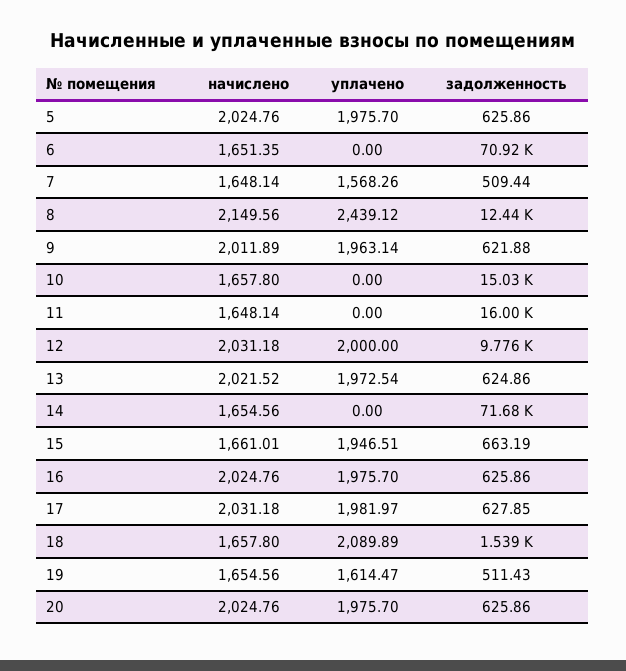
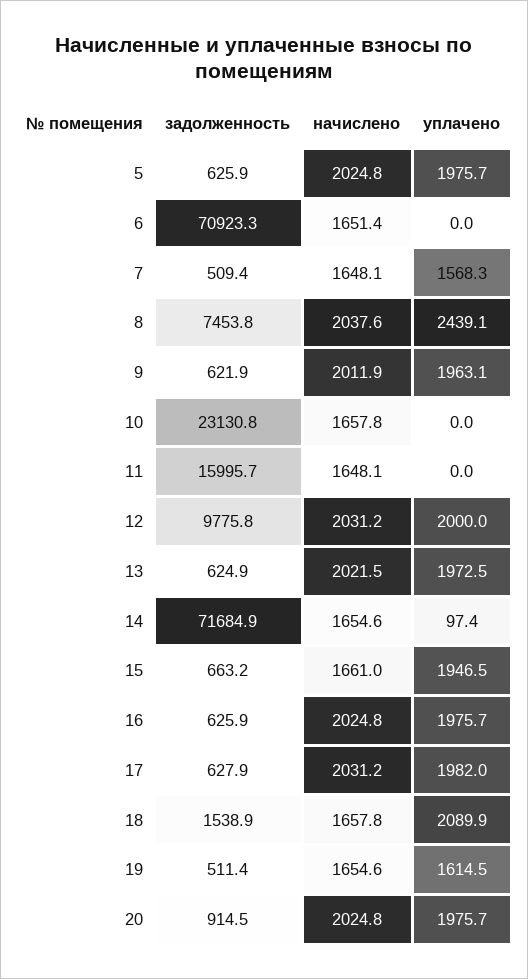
  {
    "начислено": {
      "5": 2024.76,
      "6": 1651.35,
      "7": 1648.14,
-     "8": 2149.56,
+     "8": 2037.6,
      "9": 2011.89,
      "10": 1657.8,
      "11": 1648.14,
      "12": 2031.18,
      "13": 2021.52,
      "14": 1654.56,
      "15": 1661.01,
      "16": 2024.76,
      "17": 2031.18,
      "18": 1657.8,
      "19": 1654.56,
      "20": 2024.76
    },
    "уплачено": {
      "5": 1975.7,
      "6": 0,
      "7": 1568.26,
      "8": 2439.12,
      "9": 1963.14,
      "10": 0,
      "11": 0,
      "12": 2000,
      "13": 1972.54,
-     "14": 0,
+     "14": 97.4,
      "15": 1946.51,
      "16": 1975.7,
      "17": 1981.97,
      "18": 2089.89,
      "19": 1614.47,
      "20": 1975.7
    },
    "задолженность": {
      "5": 625.86,
      "6": 70923.3,
      "7": 509.44,
-     "8": 12440,
+     "8": 7453.8,
      "9": 621.88,
-     "10": 15030,
+     "10": 23130.8,
      "11": 15995.7,
      "12": 9775.8,
      "13": 624.86,
      "14": 71684.9,
      "15": 663.19,
      "16": 625.86,
      "17": 627.85,
      "18": 1538.9,
      "19": 511.43,
-     "20": 625.86
+     "20": 914.5
    }
  }

